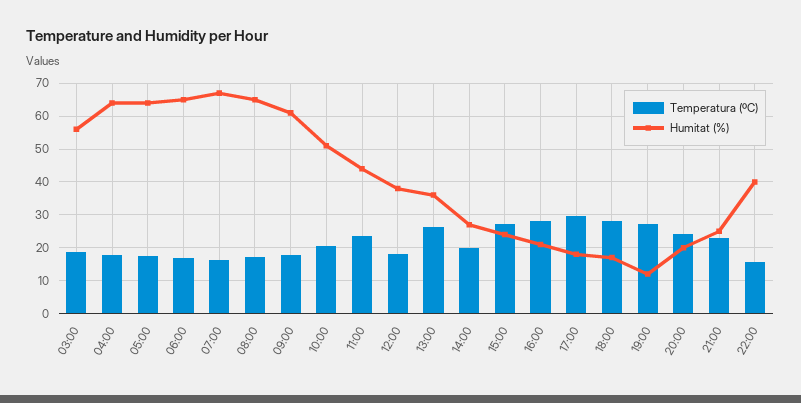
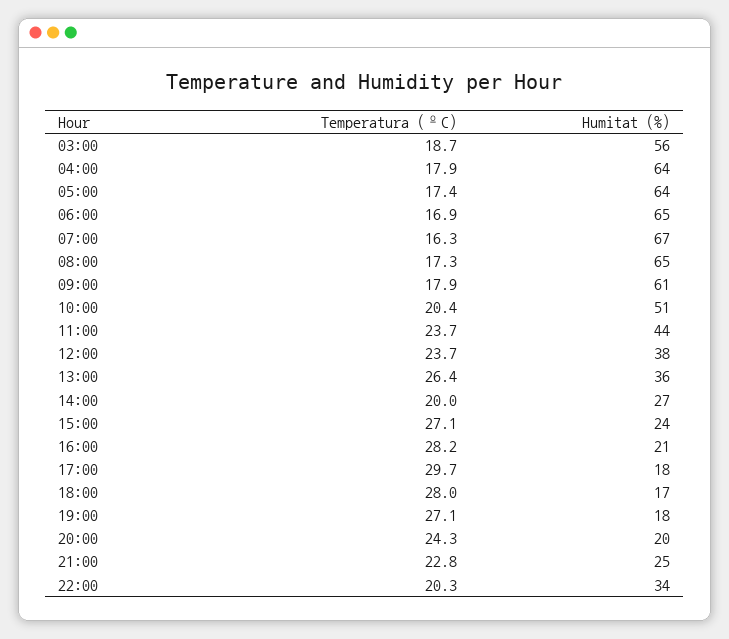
  {
    "Temperatura (ºC)": {
      "03:00": 18.7,
      "04:00": 17.9,
      "05:00": 17.4,
      "06:00": 16.9,
      "07:00": 16.3,
      "08:00": 17.3,
      "09:00": 17.9,
      "10:00": 20.4,
      "11:00": 23.7,
-     "12:00": 18,
+     "12:00": 23.7,
      "13:00": 26.4,
      "14:00": 20,
      "15:00": 27.1,
      "16:00": 28.2,
      "17:00": 29.7,
      "18:00": 28,
      "19:00": 27.1,
      "20:00": 24.3,
      "21:00": 22.8,
-     "22:00": 16
+     "22:00": 20.3
    },
    "Humitat (%)": {
      "03:00": 56,
      "04:00": 64,
      "05:00": 64,
      "06:00": 65,
      "07:00": 67,
      "08:00": 65,
      "09:00": 61,
      "10:00": 51,
      "11:00": 44,
      "12:00": 38,
      "13:00": 36,
      "14:00": 27,
      "15:00": 24,
      "16:00": 21,
      "17:00": 18,
      "18:00": 17,
-     "19:00": 12,
+     "19:00": 18,
      "20:00": 20,
      "21:00": 25,
-     "22:00": 40
+     "22:00": 34
    }
  }

